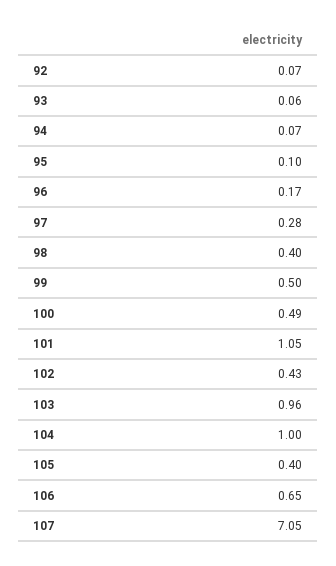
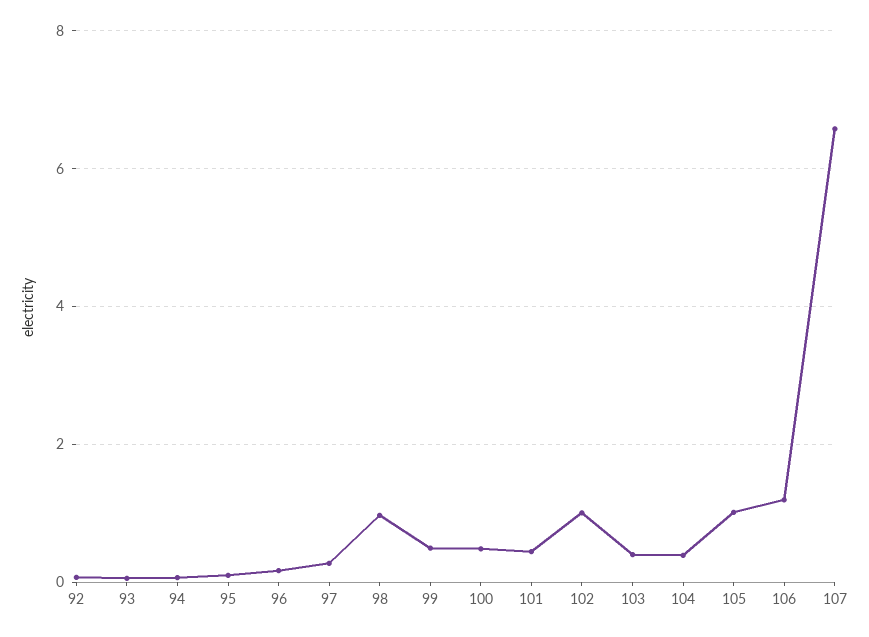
  {
    "92": 0.07,
    "93": 0.06,
    "94": 0.07,
    "95": 0.1,
    "96": 0.17,
    "97": 0.28,
-   "98": 0.4,
+   "98": 1,
    "99": 0.5,
    "100": 0.49,
-   "101": 1.05,
+   "101": 0.4,
-   "102": 0.43,
+   "102": 1,
-   "103": 0.96,
+   "103": 0.4,
-   "104": 1,
+   "104": 0.4,
-   "105": 0.4,
+   "105": 1,
-   "106": 0.65,
+   "106": 1.2,
-   "107": 7.05
+   "107": 6.6
  }

